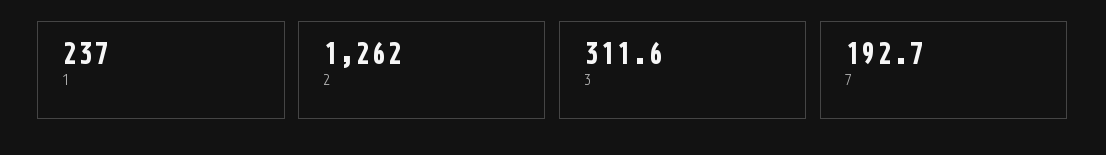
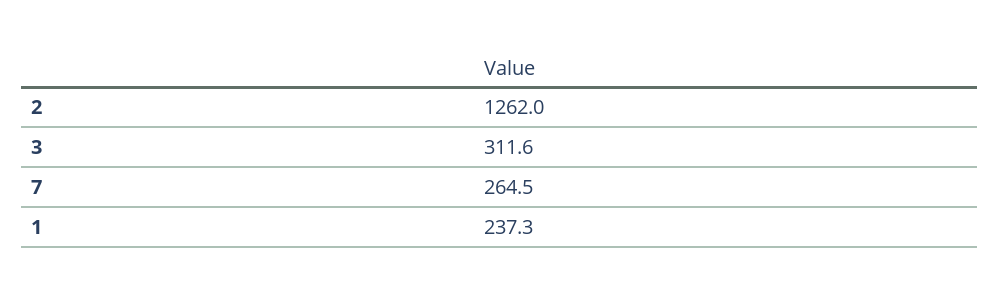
  {
-   "1": 237,
+   "1": 237.3,
    "2": 1262,
    "3": 311.6,
-   "7": 192.7
+   "7": 264.5
  }

